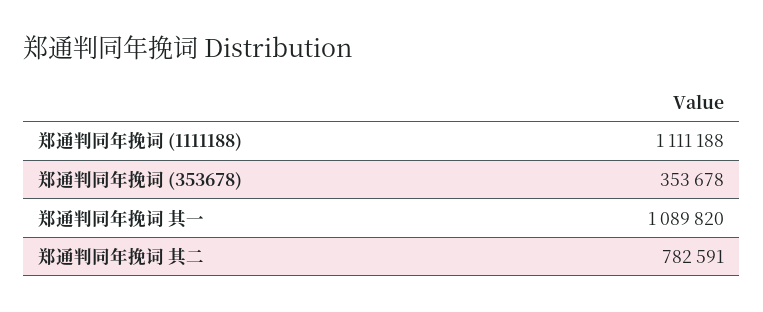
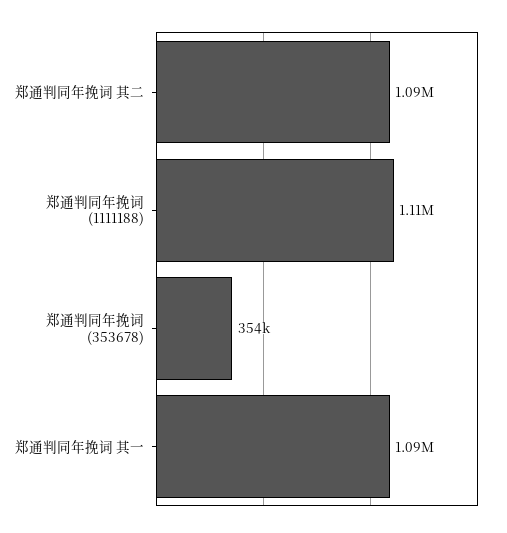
  {
    "郑通判同年挽词 (1111188)": 1111188,
    "郑通判同年挽词 (353678)": 353678,
    "郑通判同年挽词 其一": 1089820,
-   "郑通判同年挽词 其二": 782591
+   "郑通判同年挽词 其二": 1090000
  }

